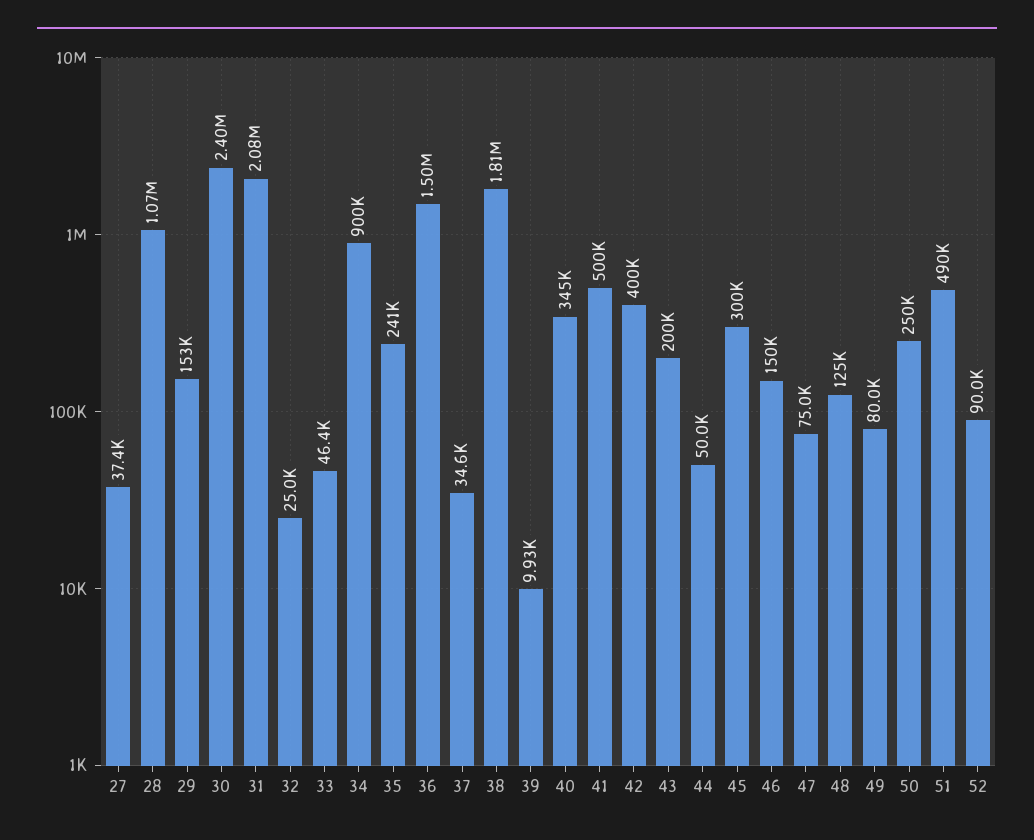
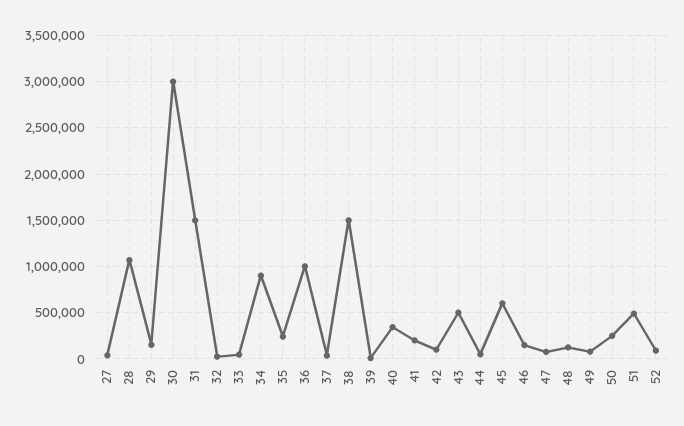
  {
    "27": 37400,
    "28": 1070000,
    "29": 153000,
-   "30": 2400000,
+   "30": 3000000,
-   "31": 2080000,
+   "31": 1500000,
    "32": 25000,
    "33": 46400,
    "34": 900000,
    "35": 241000,
-   "36": 1500000,
+   "36": 1000000,
    "37": 34600,
-   "38": 1810000,
+   "38": 1500000,
    "39": 9930,
    "40": 345000,
-   "41": 500000,
+   "41": 200000,
-   "42": 400000,
+   "42": 100000,
-   "43": 200000,
+   "43": 500000,
    "44": 50000,
-   "45": 300000,
+   "45": 600000,
    "46": 150000,
    "47": 75000,
    "48": 125000,
    "49": 80000,
    "50": 250000,
    "51": 490000,
    "52": 90000
  }

